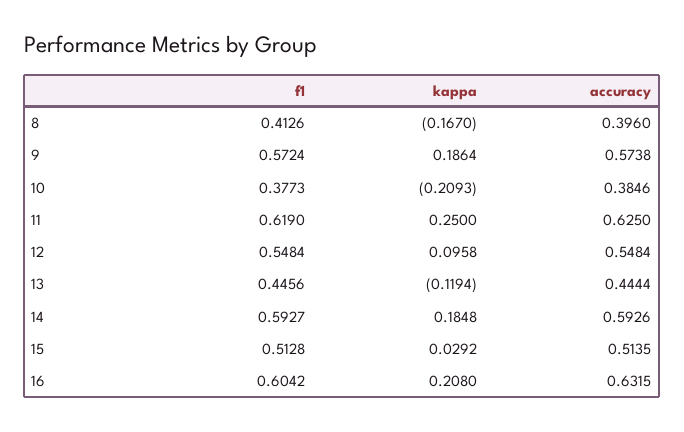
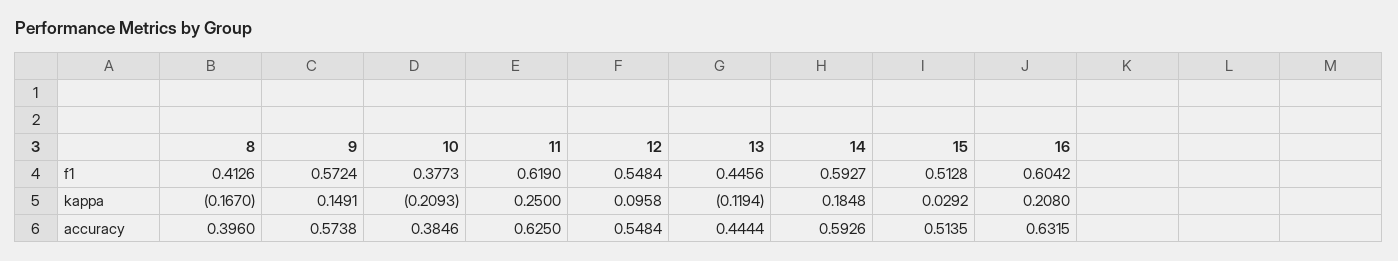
  {
    "f1": {
      "8": 0.4126,
      "9": 0.5724,
      "10": 0.3773,
      "11": 0.619,
      "12": 0.5484,
      "13": 0.4456,
      "14": 0.5927,
      "15": 0.5128,
      "16": 0.6042
    },
    "kappa": {
      "8": -0.167,
-     "9": 0.1864,
+     "9": 0.1491,
      "10": -0.2093,
      "11": 0.25,
      "12": 0.0958,
      "13": -0.1194,
      "14": 0.1848,
      "15": 0.0292,
      "16": 0.208
    },
    "accuracy": {
      "8": 0.396,
      "9": 0.5738,
      "10": 0.3846,
      "11": 0.625,
      "12": 0.5484,
      "13": 0.4444,
      "14": 0.5926,
      "15": 0.5135,
      "16": 0.6315
    }
  }

